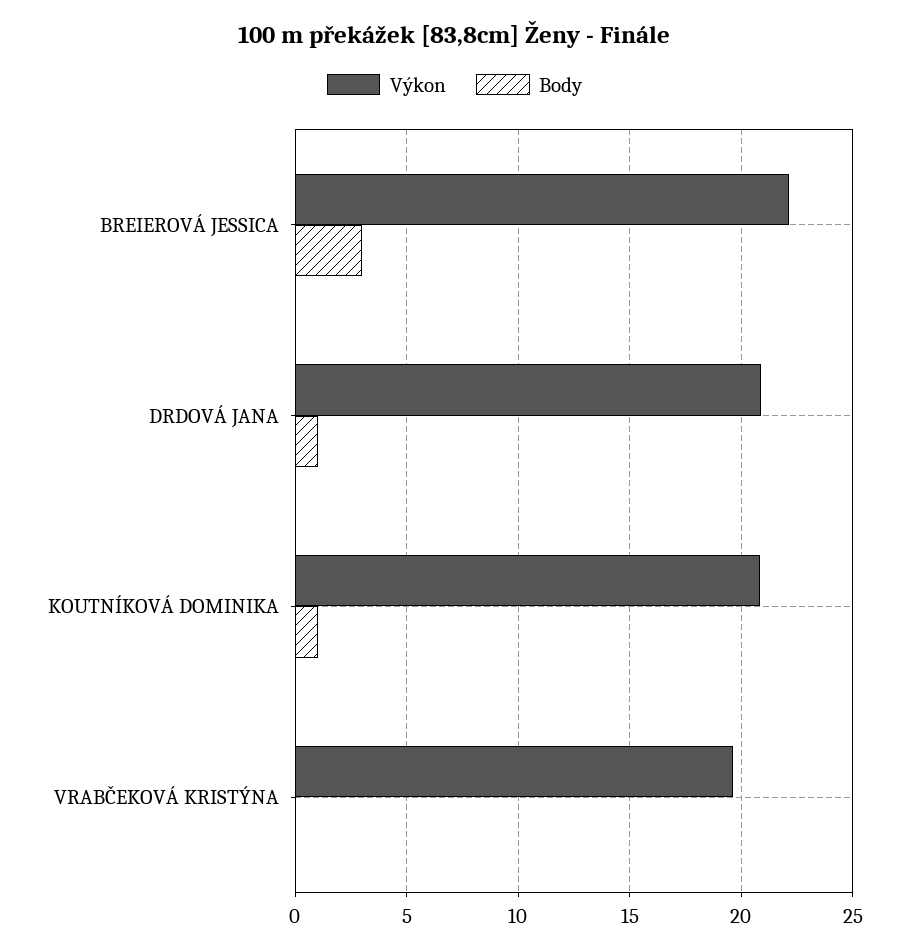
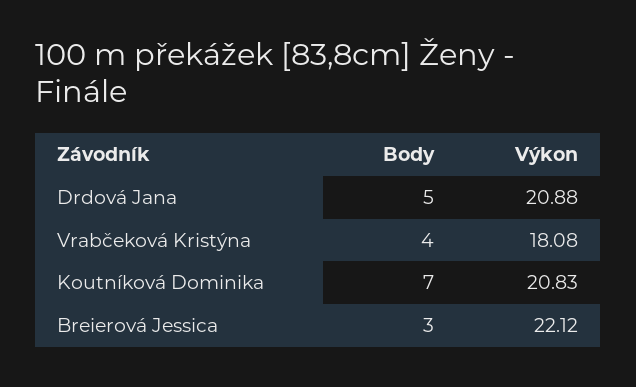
  {
    "Výkon": {
      "BREIEROVÁ JESSICA": 22.12,
      "DRDOVÁ JANA": 20.88,
      "KOUTNÍKOVÁ DOMINIKA": 20.83,
-     "VRABČEKOVÁ KRISTÝNA": 19.5
+     "VRABČEKOVÁ KRISTÝNA": 18.08
    },
    "Body": {
      "BREIEROVÁ JESSICA": 3,
-     "DRDOVÁ JANA": 1,
+     "DRDOVÁ JANA": 5,
-     "KOUTNÍKOVÁ DOMINIKA": 1,
+     "KOUTNÍKOVÁ DOMINIKA": 7,
-     "VRABČEKOVÁ KRISTÝNA": 0
+     "VRABČEKOVÁ KRISTÝNA": 4
    }
  }

